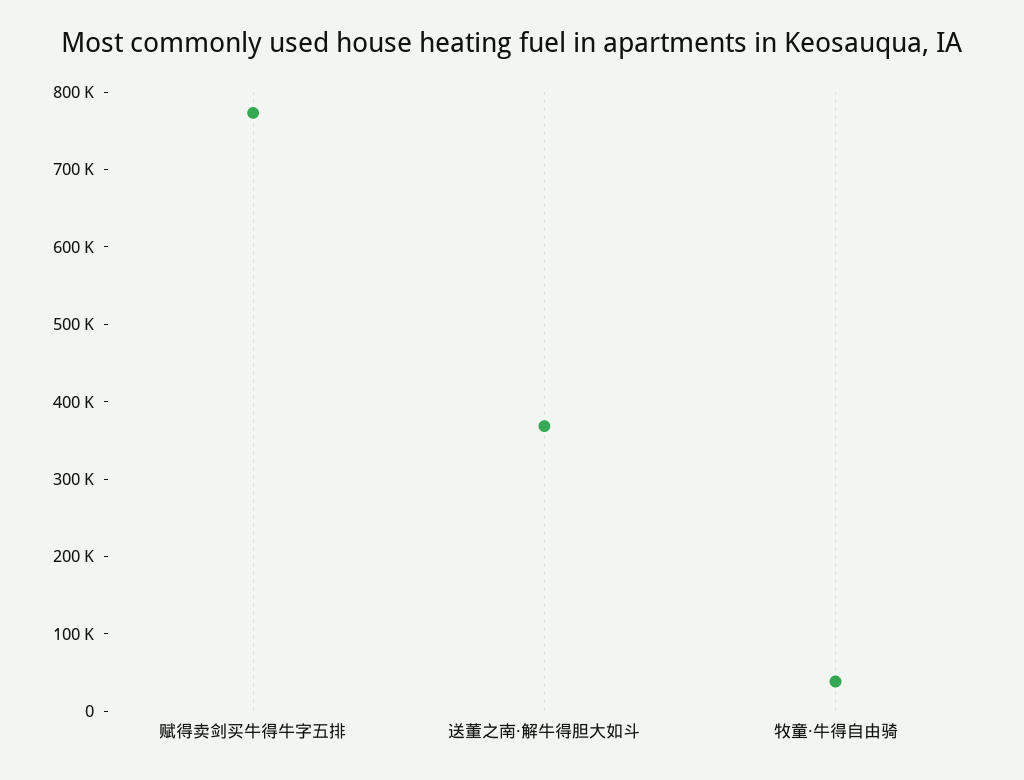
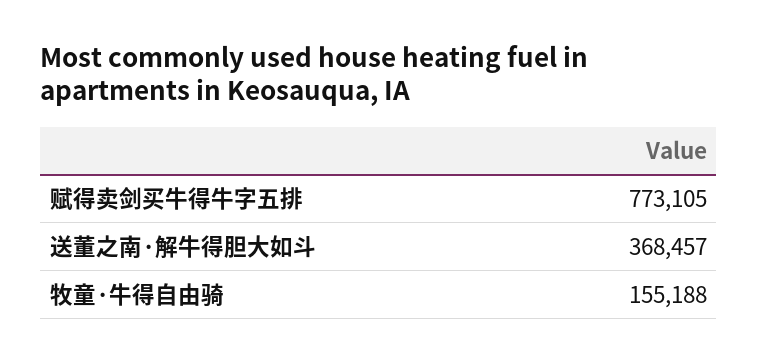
  {
    "赋得卖剑买牛得牛字五排": 773105,
    "送董之南·解牛得胆大如斗": 368457,
-   "牧童·牛得自由骑": 40000
+   "牧童·牛得自由骑": 155188
  }

